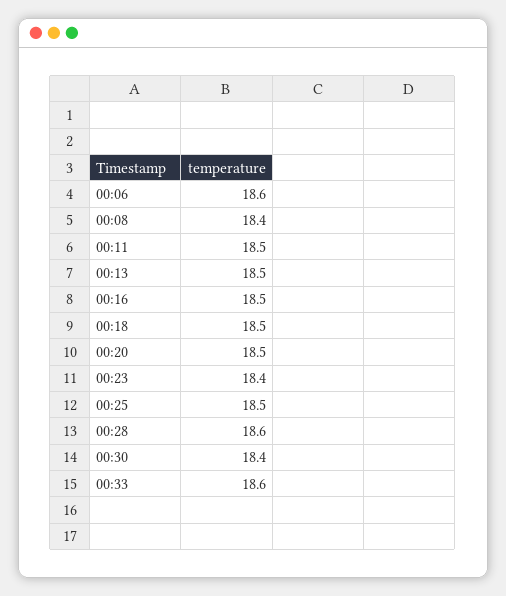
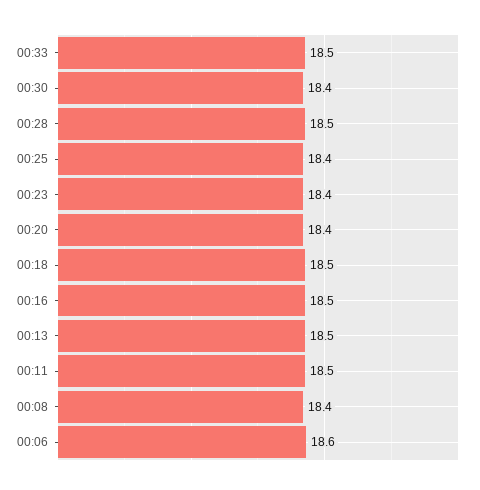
  {
    "00:06": 18.6,
    "00:08": 18.4,
    "00:11": 18.5,
    "00:13": 18.5,
    "00:16": 18.5,
    "00:18": 18.5,
-   "00:20": 18.5,
+   "00:20": 18.4,
    "00:23": 18.4,
-   "00:25": 18.5,
+   "00:25": 18.4,
-   "00:28": 18.6,
+   "00:28": 18.5,
    "00:30": 18.4,
-   "00:33": 18.6
+   "00:33": 18.5
  }

